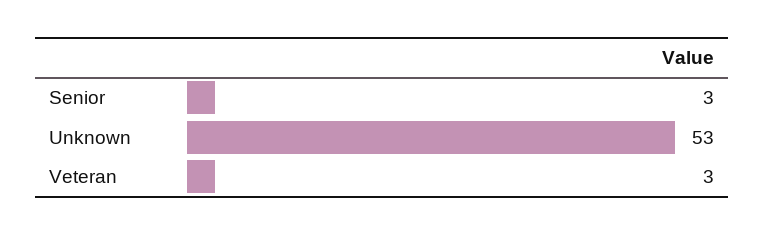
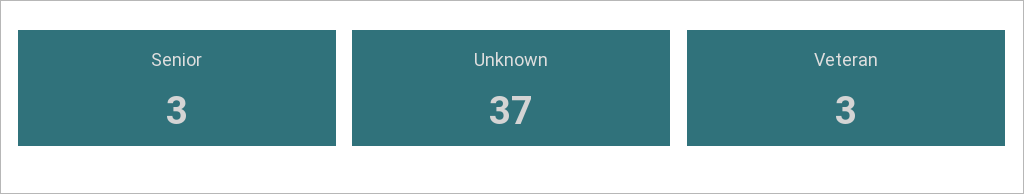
  {
    "Senior": 3,
-   "Unknown": 53,
+   "Unknown": 37,
    "Veteran": 3
  }

